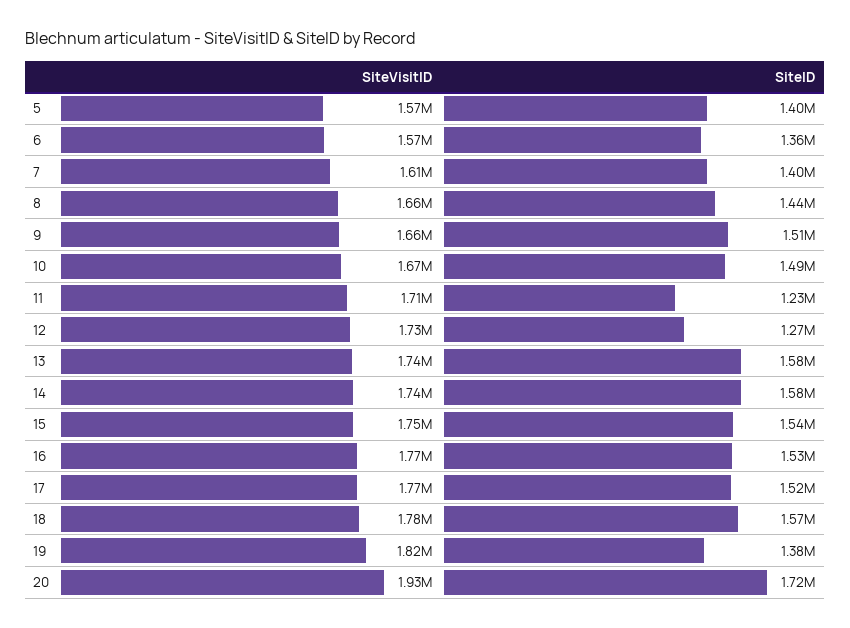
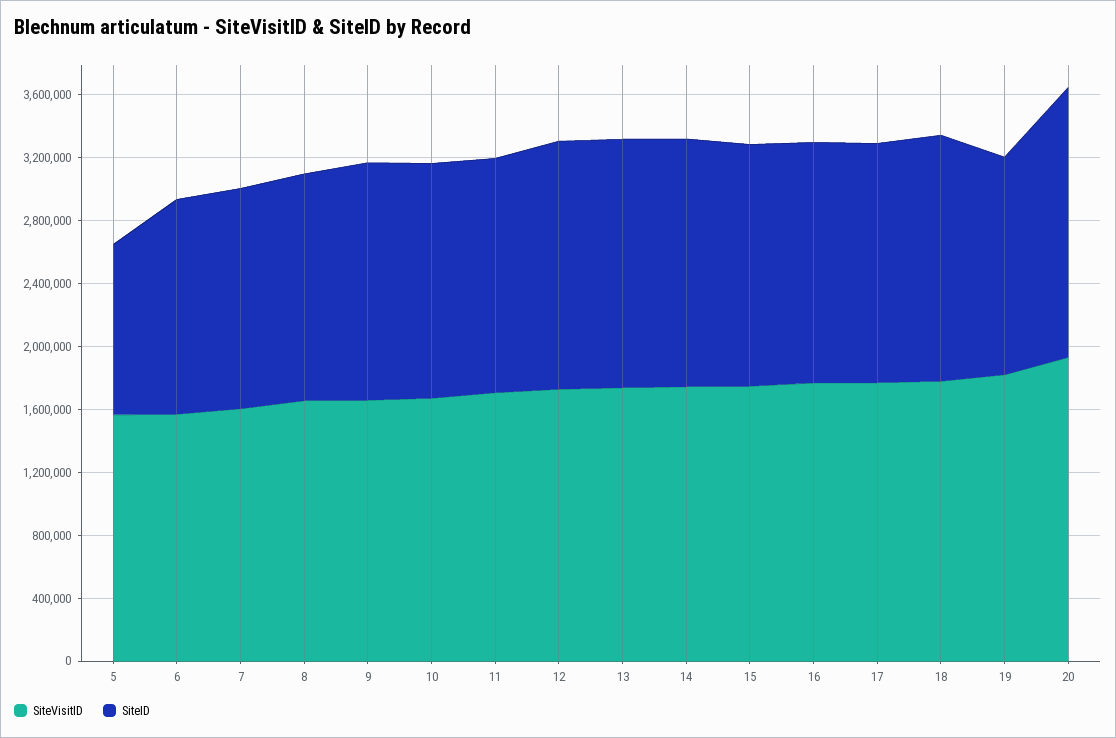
  {
    "SiteVisitID": {
      "5": 1570000,
      "6": 1570000,
      "7": 1610000,
      "8": 1660000,
      "9": 1660000,
      "10": 1670000,
      "11": 1710000,
      "12": 1730000,
      "13": 1740000,
      "14": 1740000,
      "15": 1750000,
      "16": 1770000,
      "17": 1770000,
      "18": 1780000,
      "19": 1820000,
      "20": 1930000
    },
    "SiteID": {
-     "5": 1400000,
+     "5": 1100000,
      "6": 1360000,
      "7": 1400000,
      "8": 1440000,
      "9": 1510000,
      "10": 1490000,
-     "11": 1230000,
+     "11": 1500000,
-     "12": 1270000,
+     "12": 1600000,
      "13": 1580000,
      "14": 1580000,
      "15": 1540000,
      "16": 1530000,
      "17": 1520000,
      "18": 1570000,
      "19": 1380000,
      "20": 1720000
    }
  }

